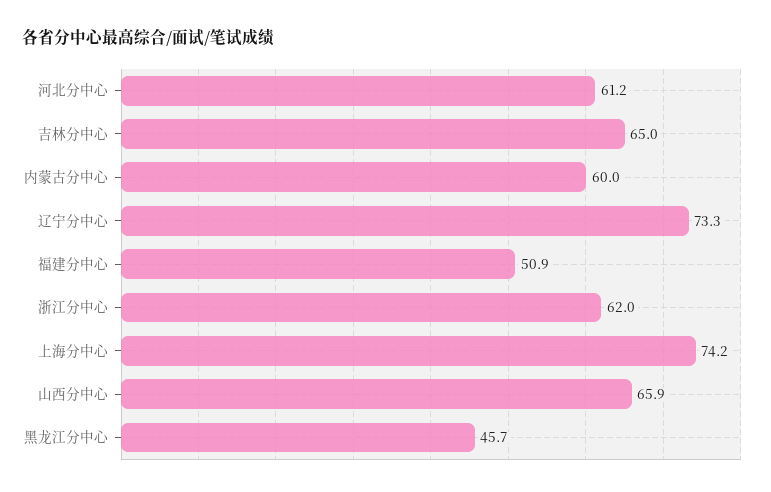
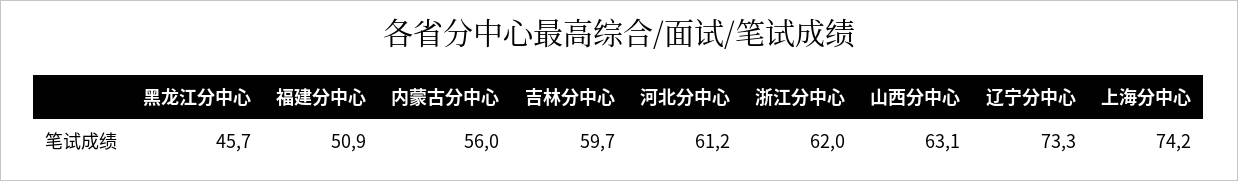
  {
    "河北分中心": 61.2,
-   "吉林分中心": 65,
+   "吉林分中心": 59.7,
-   "内蒙古分中心": 60,
+   "内蒙古分中心": 56,
    "辽宁分中心": 73.3,
    "福建分中心": 50.9,
    "浙江分中心": 62,
    "上海分中心": 74.2,
-   "山西分中心": 65.9,
+   "山西分中心": 63.1,
    "黑龙江分中心": 45.7
  }

